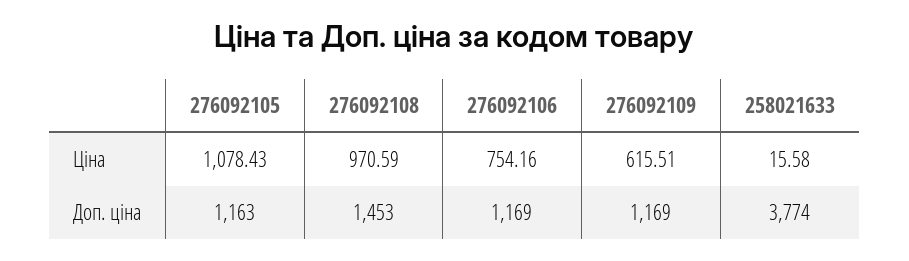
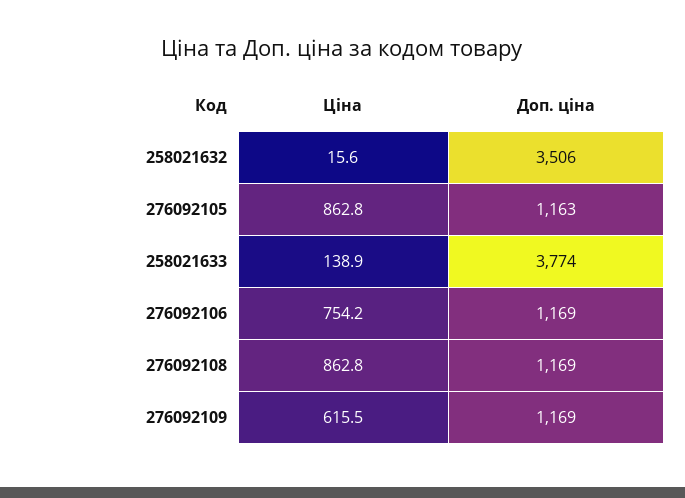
  {
    "276092105": {
-     "Ціна": 1078.43,
+     "Ціна": 862.8,
      "Доп. ціна": 1163
    },
    "276092108": {
-     "Ціна": 970.59,
+     "Ціна": 862.8,
-     "Доп. ціна": 1453
+     "Доп. ціна": 1169
    },
    "276092106": {
      "Ціна": 754.16,
      "Доп. ціна": 1169
    },
    "276092109": {
      "Ціна": 615.51,
      "Доп. ціна": 1169
    },
    "258021633": {
-     "Ціна": 15.58,
+     "Ціна": 138.9,
      "Доп. ціна": 3774
-   }
+   },
+   "258021632": {
+     "Ціна": 15.6,
+     "Доп. ціна": 3506
+   }
  }

